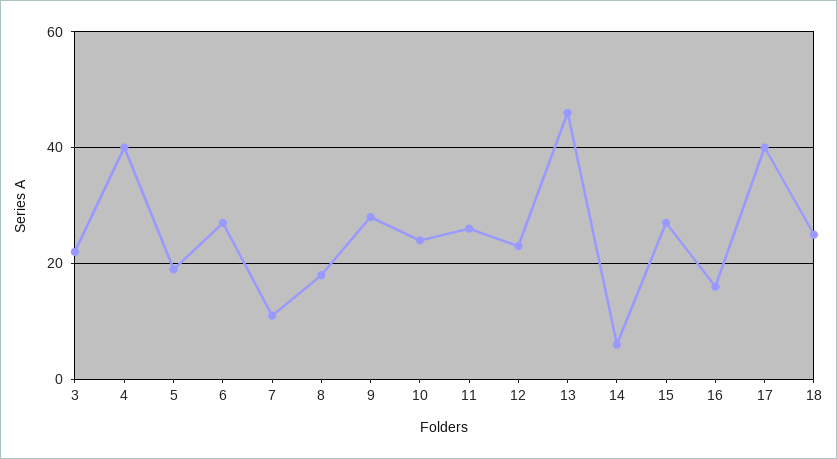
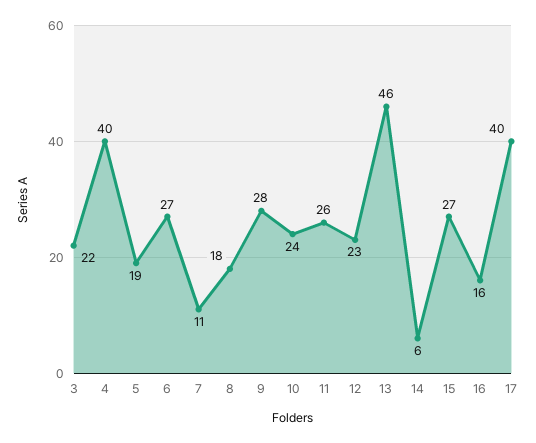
  {
    "3": 22,
    "4": 40,
    "5": 19,
    "6": 27,
    "7": 11,
    "8": 18,
    "9": 28,
    "10": 24,
    "11": 26,
    "12": 23,
    "13": 46,
    "14": 6,
    "15": 27,
    "16": 16,
-   "17": 40,
+   "17": 40
-   "18": 25
  }

